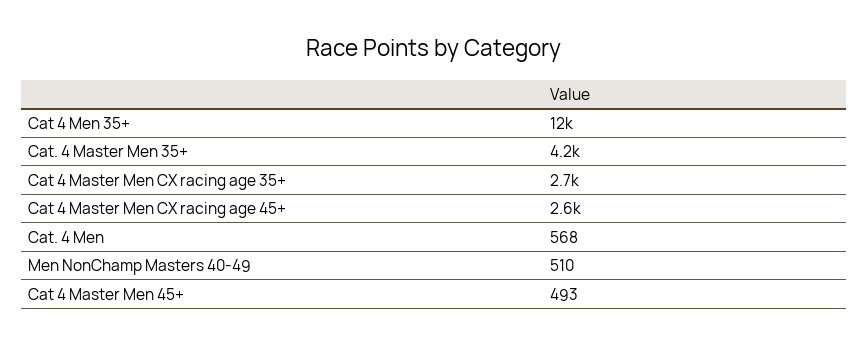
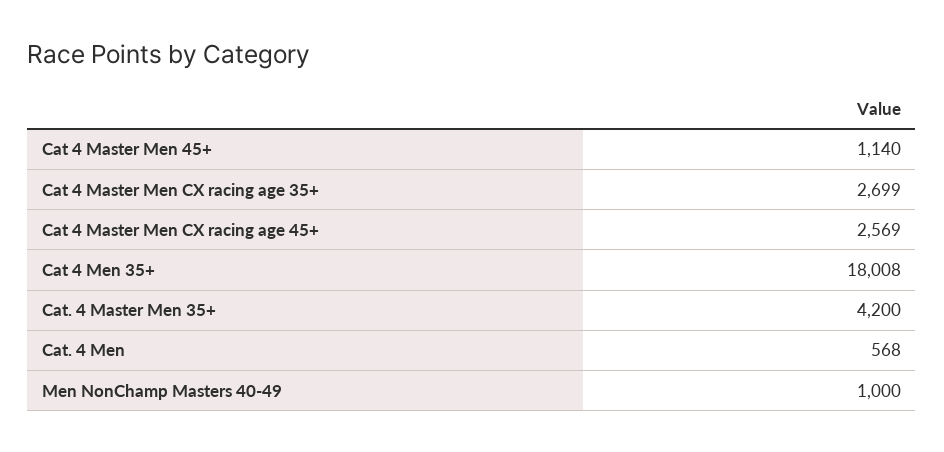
  {
-   "Cat 4 Men 35+": 12000,
+   "Cat 4 Men 35+": 18008,
    "Cat. 4 Master Men 35+": 4200,
    "Cat 4 Master Men CX racing age 35+": 2699,
    "Cat 4 Master Men CX racing age 45+": 2569,
    "Cat. 4 Men": 568,
-   "Men NonChamp Masters 40-49": 510,
+   "Men NonChamp Masters 40-49": 1000,
-   "Cat 4 Master Men 45+": 493
+   "Cat 4 Master Men 45+": 1140
  }

